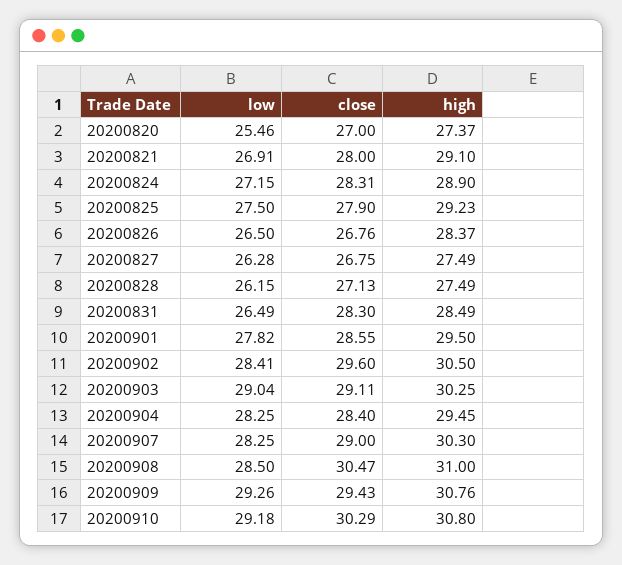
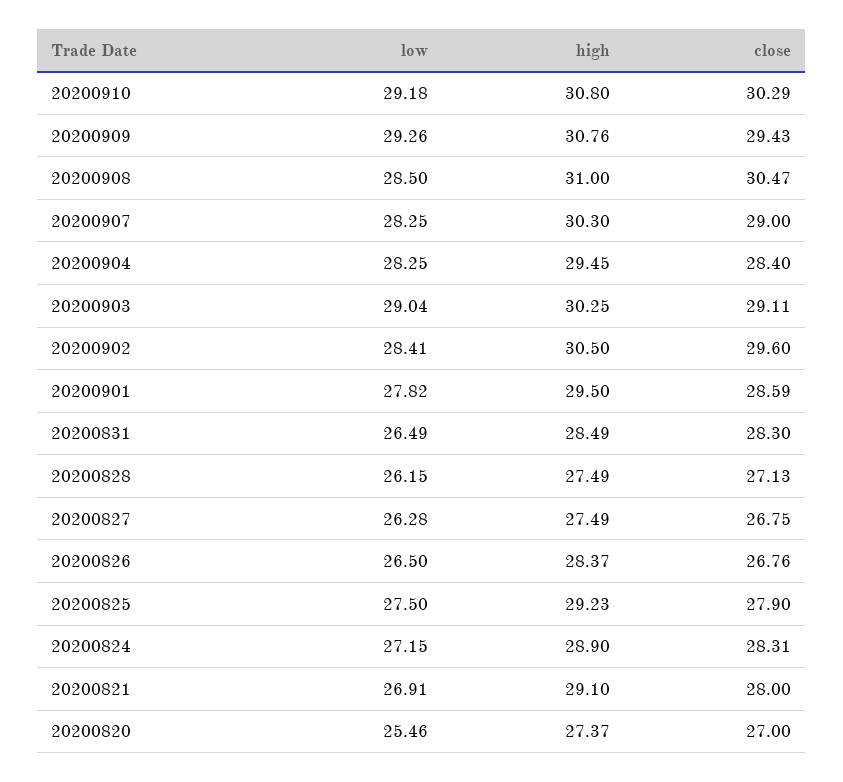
  {
    "low": {
      "20200820": 25.46,
      "20200821": 26.91,
      "20200824": 27.15,
      "20200825": 27.5,
      "20200826": 26.5,
      "20200827": 26.28,
      "20200828": 26.15,
      "20200831": 26.49,
      "20200901": 27.82,
      "20200902": 28.41,
      "20200903": 29.04,
      "20200904": 28.25,
      "20200907": 28.25,
      "20200908": 28.5,
      "20200909": 29.26,
      "20200910": 29.18
    },
    "close": {
      "20200820": 27,
      "20200821": 28,
      "20200824": 28.31,
      "20200825": 27.9,
      "20200826": 26.76,
      "20200827": 26.75,
      "20200828": 27.13,
      "20200831": 28.3,
-     "20200901": 28.55,
+     "20200901": 28.59,
      "20200902": 29.6,
      "20200903": 29.11,
      "20200904": 28.4,
      "20200907": 29,
      "20200908": 30.47,
      "20200909": 29.43,
      "20200910": 30.29
    },
    "high": {
      "20200820": 27.37,
      "20200821": 29.1,
      "20200824": 28.9,
      "20200825": 29.23,
      "20200826": 28.37,
      "20200827": 27.49,
      "20200828": 27.49,
      "20200831": 28.49,
      "20200901": 29.5,
      "20200902": 30.5,
      "20200903": 30.25,
      "20200904": 29.45,
      "20200907": 30.3,
      "20200908": 31,
      "20200909": 30.76,
      "20200910": 30.8
    }
  }

